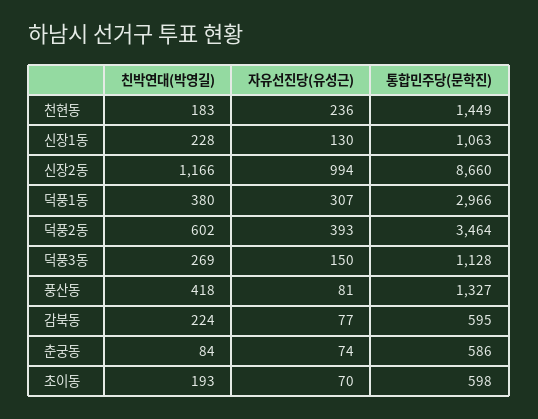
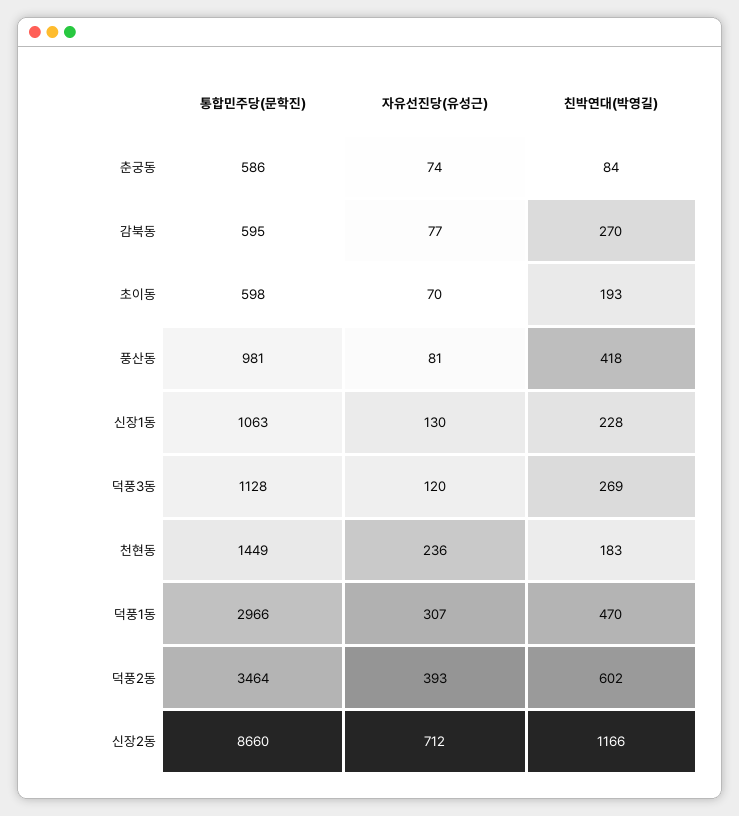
  {
    "친박연대(박영길)": {
      "천현동": 183,
      "신장1동": 228,
      "신장2동": 1166,
-     "덕풍1동": 380,
+     "덕풍1동": 470,
      "덕풍2동": 602,
      "덕풍3동": 269,
      "풍산동": 418,
-     "감북동": 224,
+     "감북동": 270,
      "춘궁동": 84,
      "초이동": 193
    },
    "자유선진당(유성근)": {
      "천현동": 236,
      "신장1동": 130,
-     "신장2동": 994,
+     "신장2동": 712,
      "덕풍1동": 307,
      "덕풍2동": 393,
-     "덕풍3동": 150,
+     "덕풍3동": 120,
      "풍산동": 81,
      "감북동": 77,
      "춘궁동": 74,
      "초이동": 70
    },
    "통합민주당(문학진)": {
      "천현동": 1449,
      "신장1동": 1063,
      "신장2동": 8660,
      "덕풍1동": 2966,
      "덕풍2동": 3464,
      "덕풍3동": 1128,
-     "풍산동": 1327,
+     "풍산동": 981,
      "감북동": 595,
      "춘궁동": 586,
      "초이동": 598
    }
  }

